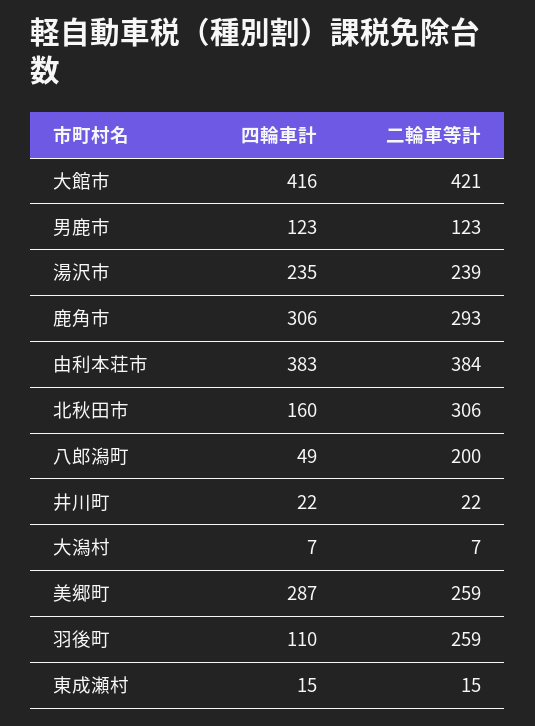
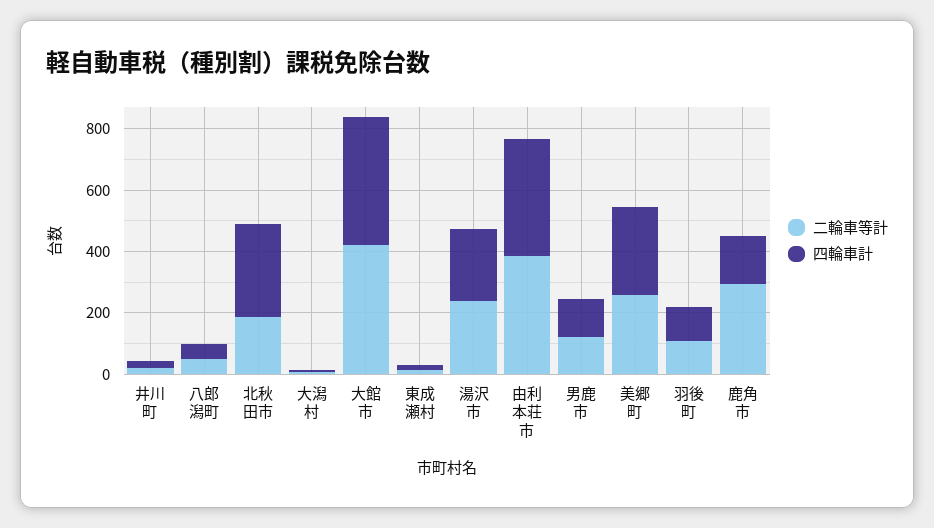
  {
    "四輪車計": {
      "大館市": 416,
      "男鹿市": 123,
      "湯沢市": 235,
-     "鹿角市": 306,
+     "鹿角市": 150,
      "由利本荘市": 383,
-     "北秋田市": 160,
+     "北秋田市": 300,
      "八郎潟町": 49,
      "井川町": 22,
      "大潟村": 7,
      "美郷町": 287,
      "羽後町": 110,
      "東成瀬村": 15
    },
    "二輪車等計": {
      "大館市": 421,
      "男鹿市": 123,
      "湯沢市": 239,
      "鹿角市": 293,
      "由利本荘市": 384,
-     "北秋田市": 306,
+     "北秋田市": 200,
-     "八郎潟町": 200,
+     "八郎潟町": 50,
      "井川町": 22,
      "大潟村": 7,
      "美郷町": 259,
-     "羽後町": 259,
+     "羽後町": 100,
      "東成瀬村": 15
    }
  }

